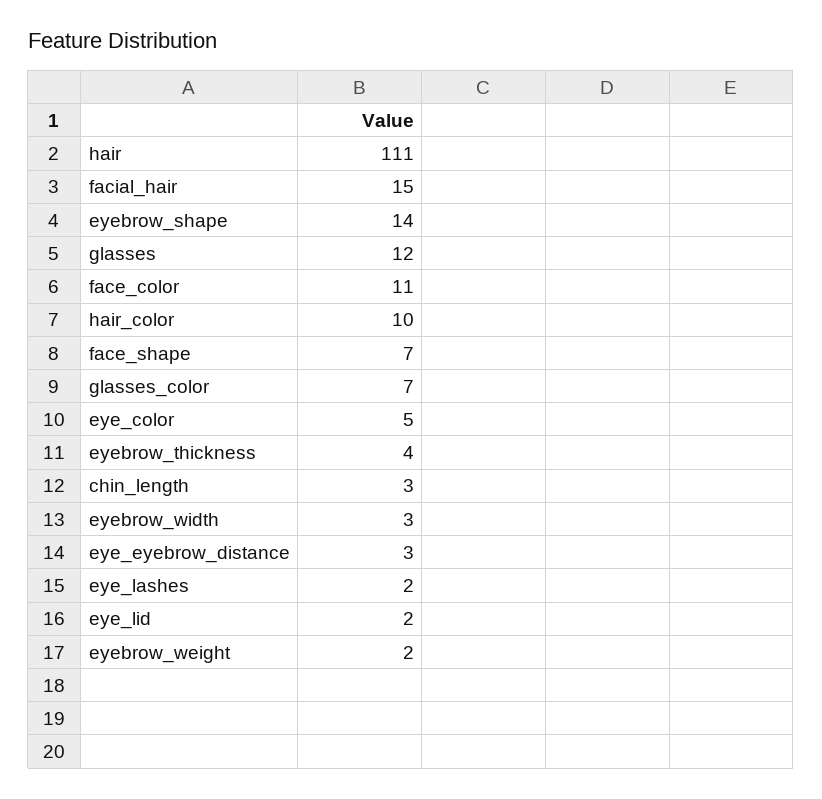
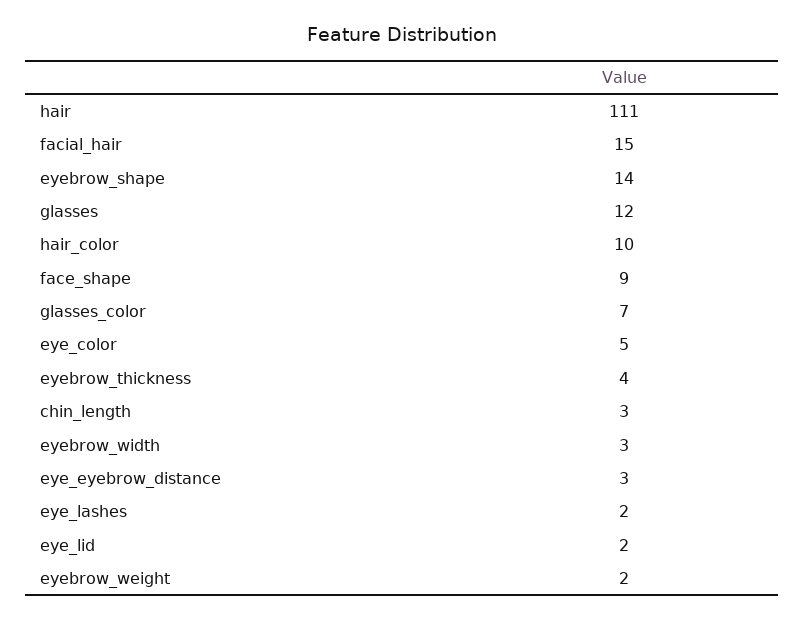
  {
    "hair": 111,
    "facial_hair": 15,
    "eyebrow_shape": 14,
    "glasses": 12,
-   "face_color": 11,
    "hair_color": 10,
-   "face_shape": 7,
+   "face_shape": 9,
    "glasses_color": 7,
    "eye_color": 5,
    "eyebrow_thickness": 4,
    "chin_length": 3,
    "eyebrow_width": 3,
    "eye_eyebrow_distance": 3,
    "eye_lashes": 2,
    "eye_lid": 2,
    "eyebrow_weight": 2
  }

